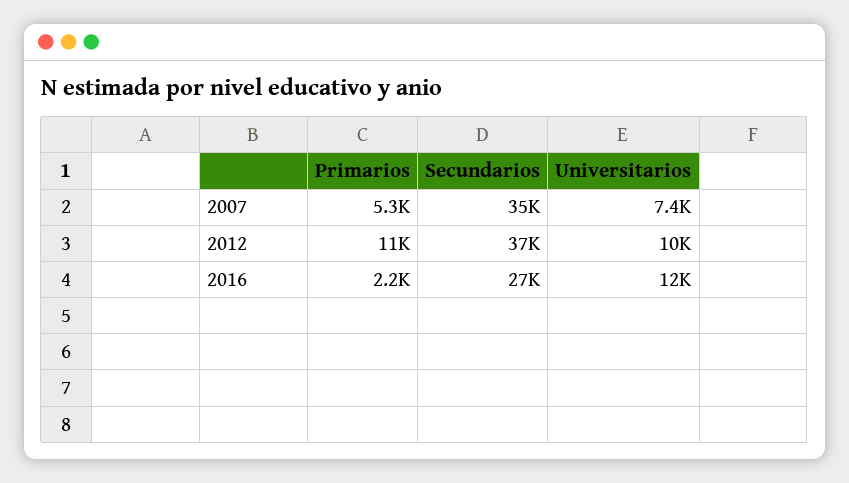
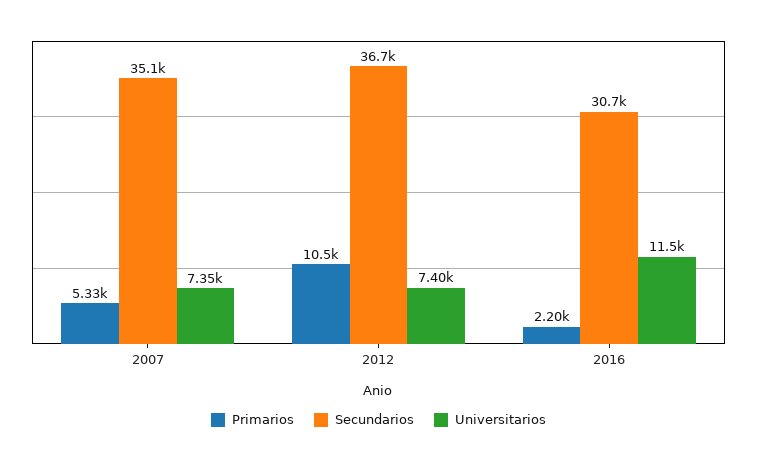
  {
    "Primarios": {
      "2007": 5330,
      "2012": 10500,
      "2016": 2200
    },
    "Secundarios": {
      "2007": 35100,
      "2012": 36700,
-     "2016": 27000
+     "2016": 30700
    },
    "Universitarios": {
      "2007": 7350,
-     "2012": 10000,
+     "2012": 7400,
      "2016": 11500
    }
  }

